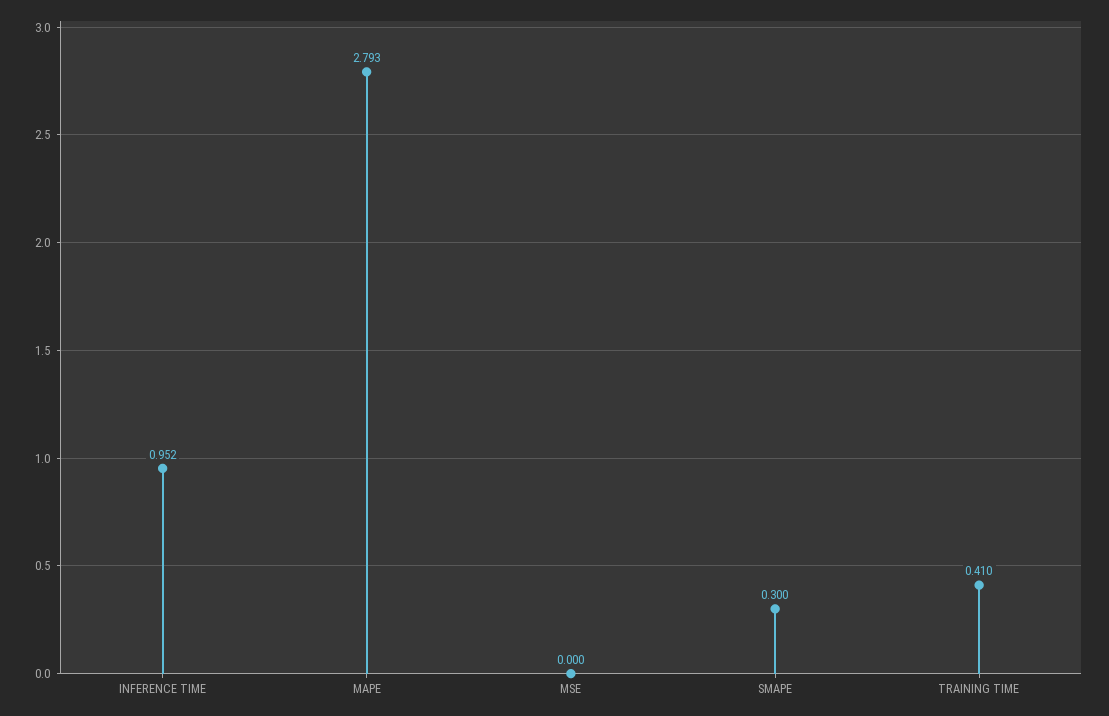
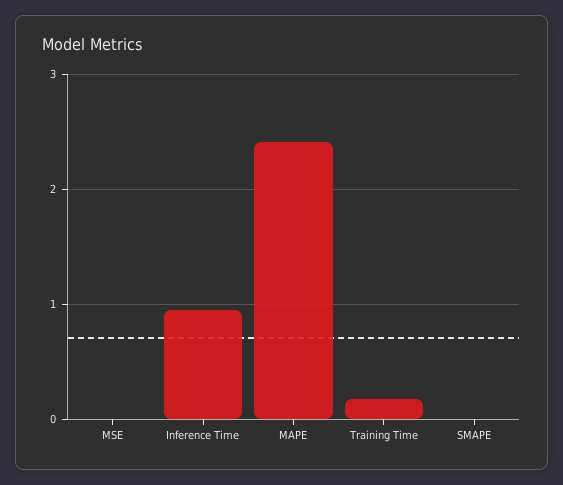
  {
    "INFERENCE TIME": 0.952,
-   "MAPE": 2.793,
+   "MAPE": 2.4,
    "MSE": 0,
-   "SMAPE": 0.3,
+   "SMAPE": 0,
-   "TRAINING TIME": 0.41
+   "TRAINING TIME": 0.2
  }

